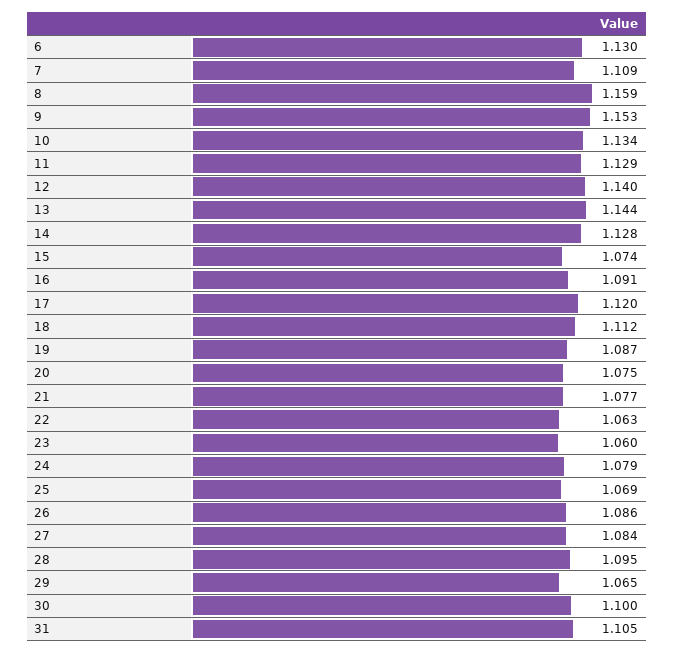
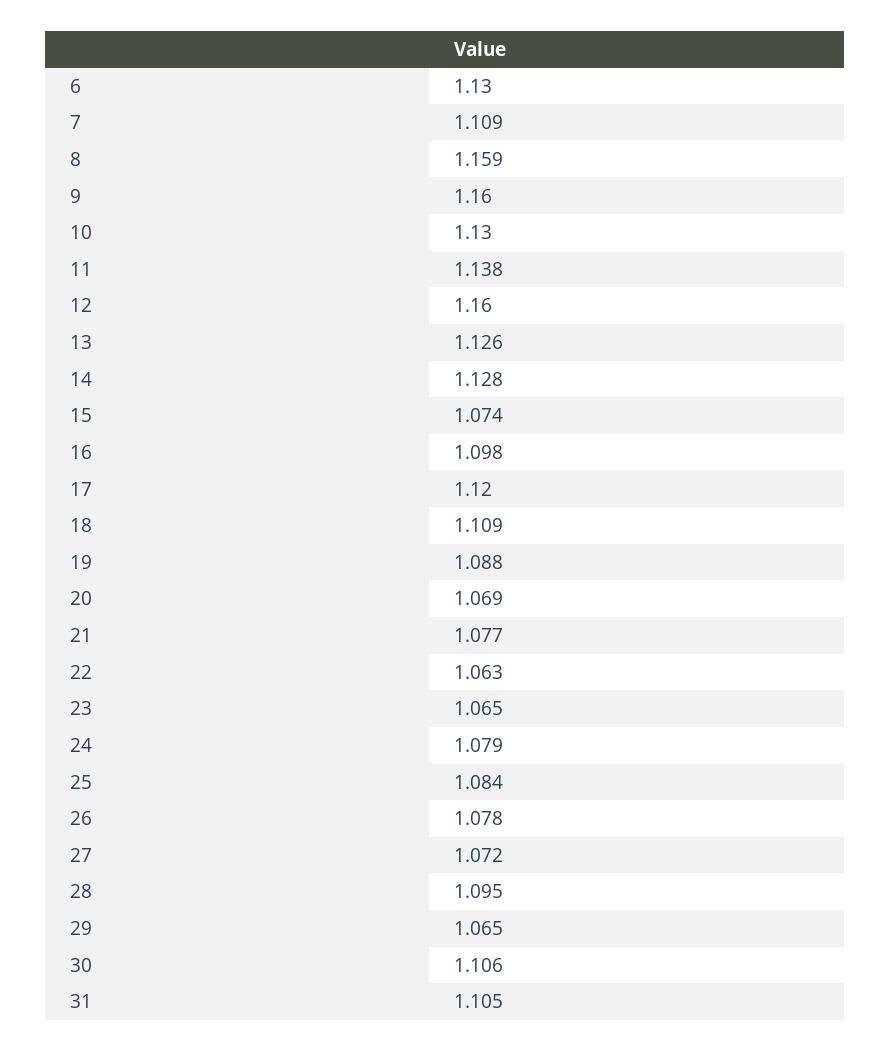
  {
    "6": 1.13,
    "7": 1.109,
    "8": 1.159,
-   "9": 1.153,
+   "9": 1.16,
-   "10": 1.134,
+   "10": 1.13,
-   "11": 1.129,
+   "11": 1.138,
-   "12": 1.14,
+   "12": 1.16,
-   "13": 1.144,
+   "13": 1.126,
    "14": 1.128,
    "15": 1.074,
-   "16": 1.091,
+   "16": 1.098,
    "17": 1.12,
-   "18": 1.112,
+   "18": 1.109,
-   "19": 1.087,
+   "19": 1.088,
-   "20": 1.075,
+   "20": 1.069,
    "21": 1.077,
    "22": 1.063,
-   "23": 1.06,
+   "23": 1.065,
    "24": 1.079,
-   "25": 1.069,
+   "25": 1.084,
-   "26": 1.086,
+   "26": 1.078,
-   "27": 1.084,
+   "27": 1.072,
    "28": 1.095,
    "29": 1.065,
-   "30": 1.1,
+   "30": 1.106,
    "31": 1.105
  }

